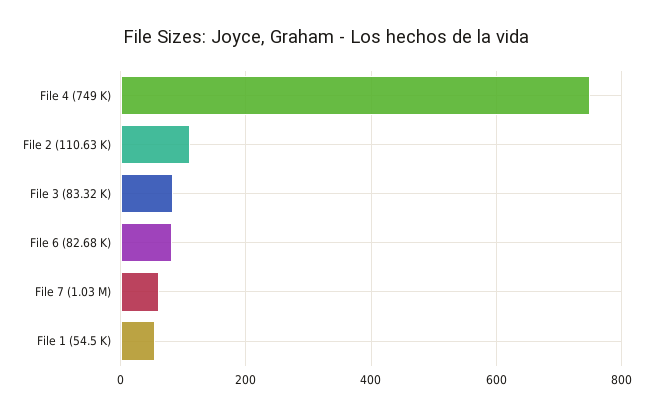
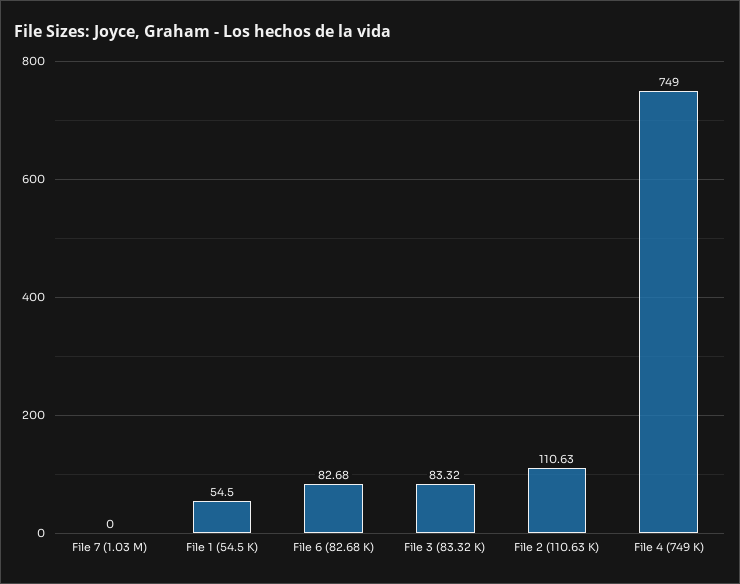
  {
    "File 4 (749 K)": 749,
    "File 2 (110.63 K)": 110.63,
    "File 3 (83.32 K)": 83.32,
    "File 6 (82.68 K)": 82.68,
-   "File 7 (1.03 M)": 60,
+   "File 7 (1.03 M)": 0,
    "File 1 (54.5 K)": 54.5
  }

